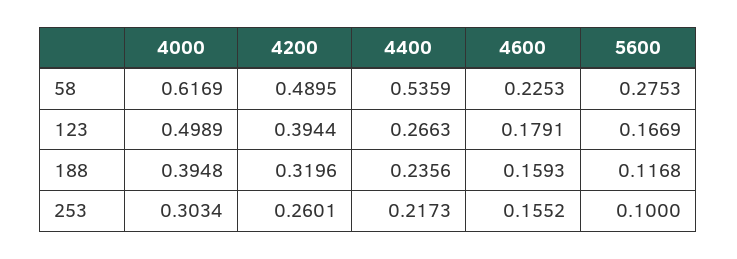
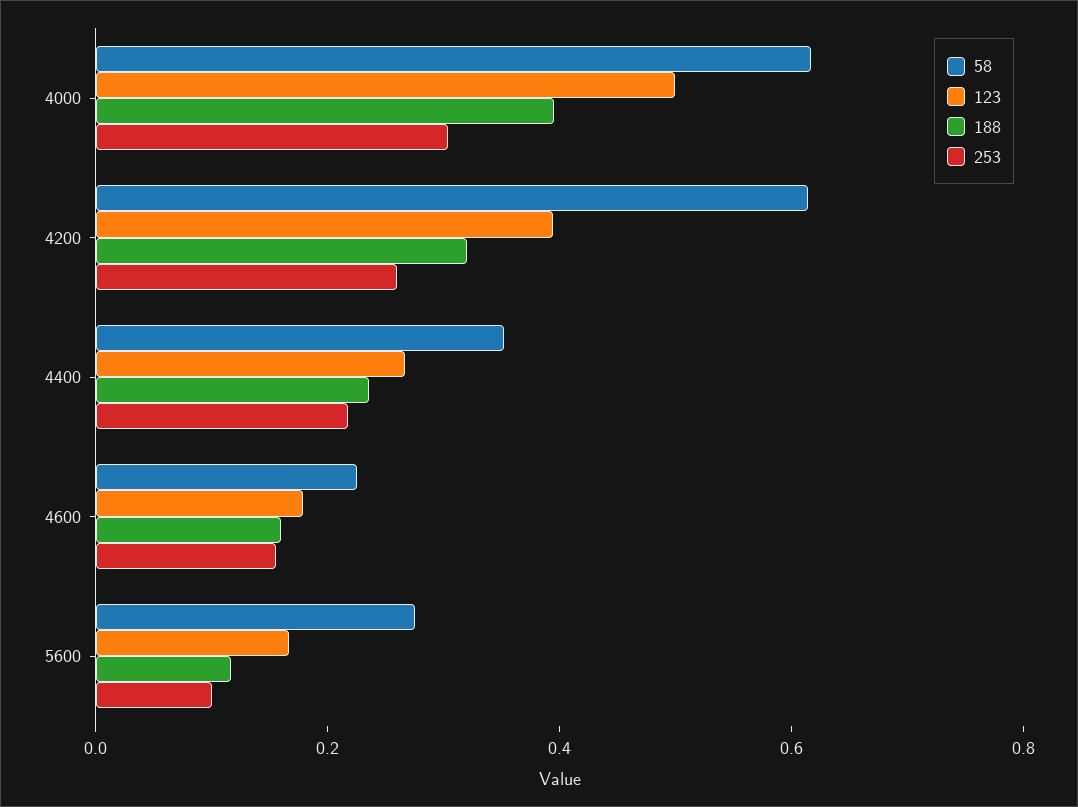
  {
    "58": {
      "4000": 0.6169,
-     "4200": 0.4895,
+     "4200": 0.6,
-     "4400": 0.5359,
+     "4400": 0.35,
      "4600": 0.2253,
      "5600": 0.2753
    },
    "123": {
      "4000": 0.4989,
      "4200": 0.3944,
      "4400": 0.2663,
      "4600": 0.1791,
      "5600": 0.1669
    },
    "188": {
      "4000": 0.3948,
      "4200": 0.3196,
      "4400": 0.2356,
      "4600": 0.1593,
      "5600": 0.1168
    },
    "253": {
      "4000": 0.3034,
      "4200": 0.2601,
      "4400": 0.2173,
      "4600": 0.1552,
      "5600": 0.1
    }
  }

